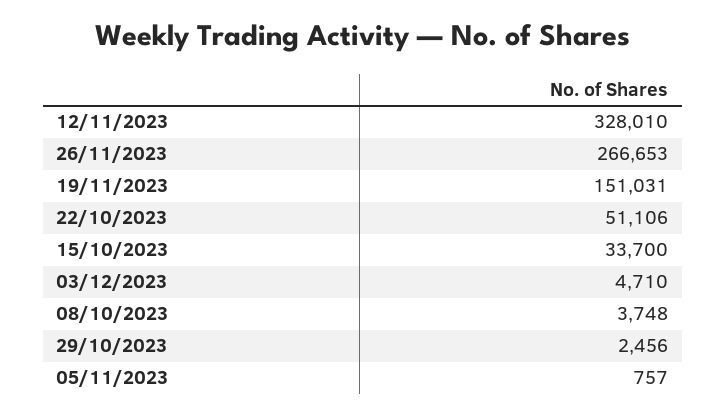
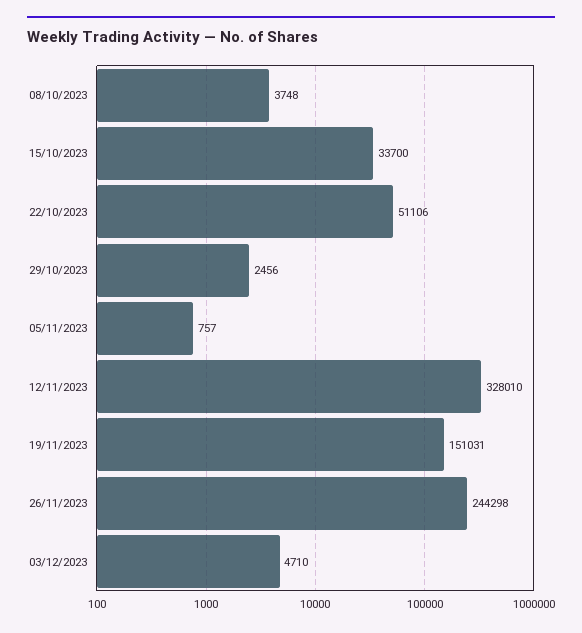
  {
    "12/11/2023": 328010,
-   "26/11/2023": 266653,
+   "26/11/2023": 244298,
    "19/11/2023": 151031,
    "22/10/2023": 51106,
    "15/10/2023": 33700,
    "03/12/2023": 4710,
    "08/10/2023": 3748,
    "29/10/2023": 2456,
    "05/11/2023": 757
  }

